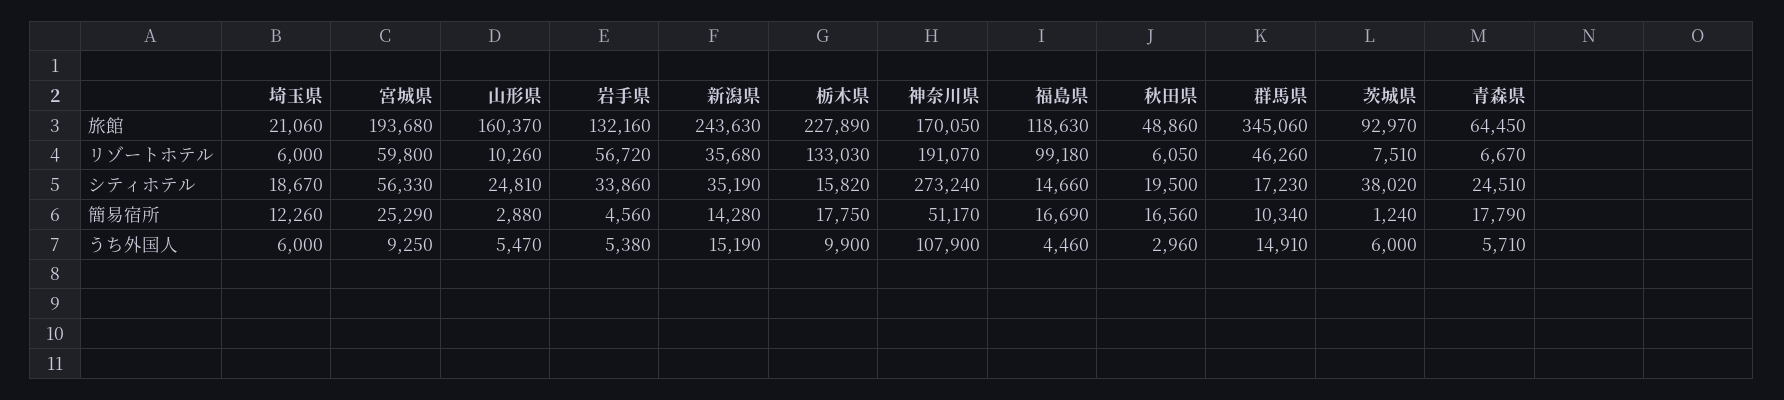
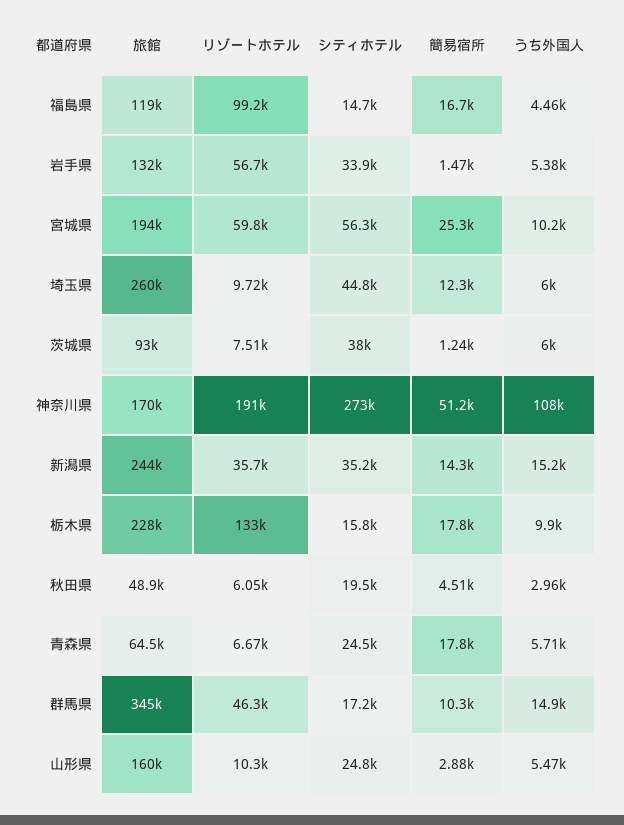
  {
    "埼玉県": {
-     "旅館": 21060,
+     "旅館": 260000,
-     "リゾートホテル": 6000,
+     "リゾートホテル": 9720,
-     "シティホテル": 18670,
+     "シティホテル": 44800,
      "簡易宿所": 12260,
      "うち外国人": 6000
    },
    "宮城県": {
      "旅館": 193680,
      "リゾートホテル": 59800,
      "シティホテル": 56330,
      "簡易宿所": 25290,
-     "うち外国人": 9250
+     "うち外国人": 10200
    },
    "山形県": {
      "旅館": 160370,
      "リゾートホテル": 10260,
      "シティホテル": 24810,
      "簡易宿所": 2880,
      "うち外国人": 5470
    },
    "岩手県": {
      "旅館": 132160,
      "リゾートホテル": 56720,
      "シティホテル": 33860,
-     "簡易宿所": 4560,
+     "簡易宿所": 1470,
      "うち外国人": 5380
    },
    "新潟県": {
      "旅館": 243630,
      "リゾートホテル": 35680,
      "シティホテル": 35190,
      "簡易宿所": 14280,
      "うち外国人": 15190
    },
    "栃木県": {
      "旅館": 227890,
      "リゾートホテル": 133030,
      "シティホテル": 15820,
      "簡易宿所": 17750,
      "うち外国人": 9900
    },
    "神奈川県": {
      "旅館": 170050,
      "リゾートホテル": 191070,
      "シティホテル": 273240,
      "簡易宿所": 51170,
      "うち外国人": 107900
    },
    "福島県": {
      "旅館": 118630,
      "リゾートホテル": 99180,
      "シティホテル": 14660,
      "簡易宿所": 16690,
      "うち外国人": 4460
    },
    "秋田県": {
      "旅館": 48860,
      "リゾートホテル": 6050,
      "シティホテル": 19500,
-     "簡易宿所": 16560,
+     "簡易宿所": 4510,
      "うち外国人": 2960
    },
    "群馬県": {
      "旅館": 345060,
      "リゾートホテル": 46260,
      "シティホテル": 17230,
      "簡易宿所": 10340,
      "うち外国人": 14910
    },
    "茨城県": {
      "旅館": 92970,
      "リゾートホテル": 7510,
      "シティホテル": 38020,
      "簡易宿所": 1240,
      "うち外国人": 6000
    },
    "青森県": {
      "旅館": 64450,
      "リゾートホテル": 6670,
      "シティホテル": 24510,
      "簡易宿所": 17790,
      "うち外国人": 5710
    }
  }

